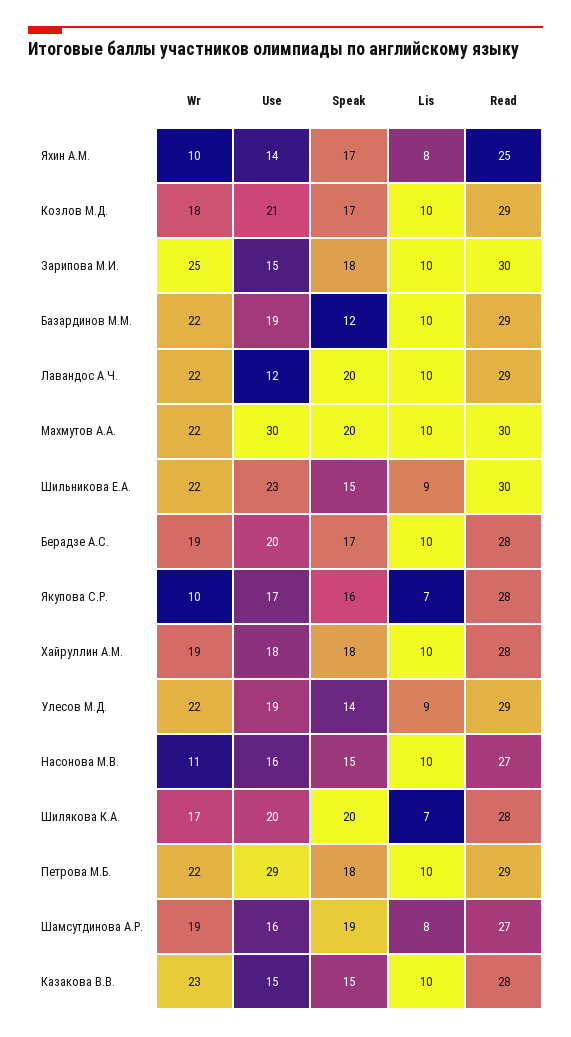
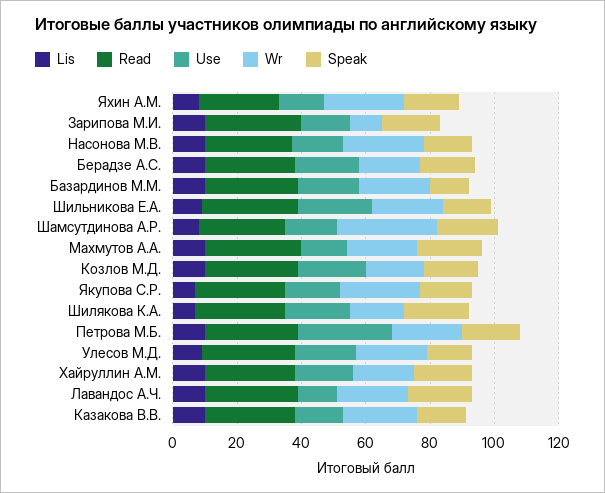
  {
    "Wr": {
-     "Яхин А.М.": 10,
+     "Яхин А.М.": 25,
      "Козлов М.Д.": 18,
-     "Зарипова М.И.": 25,
+     "Зарипова М.И.": 10,
      "Базардинов М.М.": 22,
      "Лавандос А.Ч.": 22,
      "Махмутов А.А.": 22,
      "Шильникова Е.А.": 22,
      "Берадзе А.С.": 19,
-     "Якупова С.Р.": 10,
+     "Якупова С.Р.": 25,
      "Хайруллин А.М.": 19,
      "Улесов М.Д.": 22,
-     "Насонова М.В.": 11,
+     "Насонова М.В.": 25,
      "Шилякова К.А.": 17,
      "Петрова М.Б.": 22,
-     "Шамсутдинова А.Р.": 19,
+     "Шамсутдинова А.Р.": 30,
      "Казакова В.В.": 23
    },
    "Use": {
      "Яхин А.М.": 14,
      "Козлов М.Д.": 21,
      "Зарипова М.И.": 15,
      "Базардинов М.М.": 19,
      "Лавандос А.Ч.": 12,
-     "Махмутов А.А.": 30,
+     "Махмутов А.А.": 15,
      "Шильникова Е.А.": 23,
      "Берадзе А.С.": 20,
      "Якупова С.Р.": 17,
      "Хайруллин А.М.": 18,
      "Улесов М.Д.": 19,
      "Насонова М.В.": 16,
      "Шилякова К.А.": 20,
      "Петрова М.Б.": 29,
      "Шамсутдинова А.Р.": 16,
      "Казакова В.В.": 15
    },
    "Speak": {
      "Яхин А.М.": 17,
      "Козлов М.Д.": 17,
      "Зарипова М.И.": 18,
      "Базардинов М.М.": 12,
      "Лавандос А.Ч.": 20,
      "Махмутов А.А.": 20,
      "Шильникова Е.А.": 15,
      "Берадзе А.С.": 17,
      "Якупова С.Р.": 16,
      "Хайруллин А.М.": 18,
      "Улесов М.Д.": 14,
      "Насонова М.В.": 15,
      "Шилякова К.А.": 20,
      "Петрова М.Б.": 18,
      "Шамсутдинова А.Р.": 19,
      "Казакова В.В.": 15
    },
    "Lis": {
      "Яхин А.М.": 8,
      "Козлов М.Д.": 10,
      "Зарипова М.И.": 10,
      "Базардинов М.М.": 10,
      "Лавандос А.Ч.": 10,
      "Махмутов А.А.": 10,
      "Шильникова Е.А.": 9,
      "Берадзе А.С.": 10,
      "Якупова С.Р.": 7,
      "Хайруллин А.М.": 10,
      "Улесов М.Д.": 9,
      "Насонова М.В.": 10,
      "Шилякова К.А.": 7,
      "Петрова М.Б.": 10,
      "Шамсутдинова А.Р.": 8,
      "Казакова В.В.": 10
    },
    "Read": {
      "Яхин А.М.": 25,
      "Козлов М.Д.": 29,
      "Зарипова М.И.": 30,
      "Базардинов М.М.": 29,
      "Лавандос А.Ч.": 29,
      "Махмутов А.А.": 30,
      "Шильникова Е.А.": 30,
      "Берадзе А.С.": 28,
      "Якупова С.Р.": 28,
      "Хайруллин А.М.": 28,
      "Улесов М.Д.": 29,
      "Насонова М.В.": 27,
      "Шилякова К.А.": 28,
      "Петрова М.Б.": 29,
      "Шамсутдинова А.Р.": 27,
      "Казакова В.В.": 28
    }
  }

